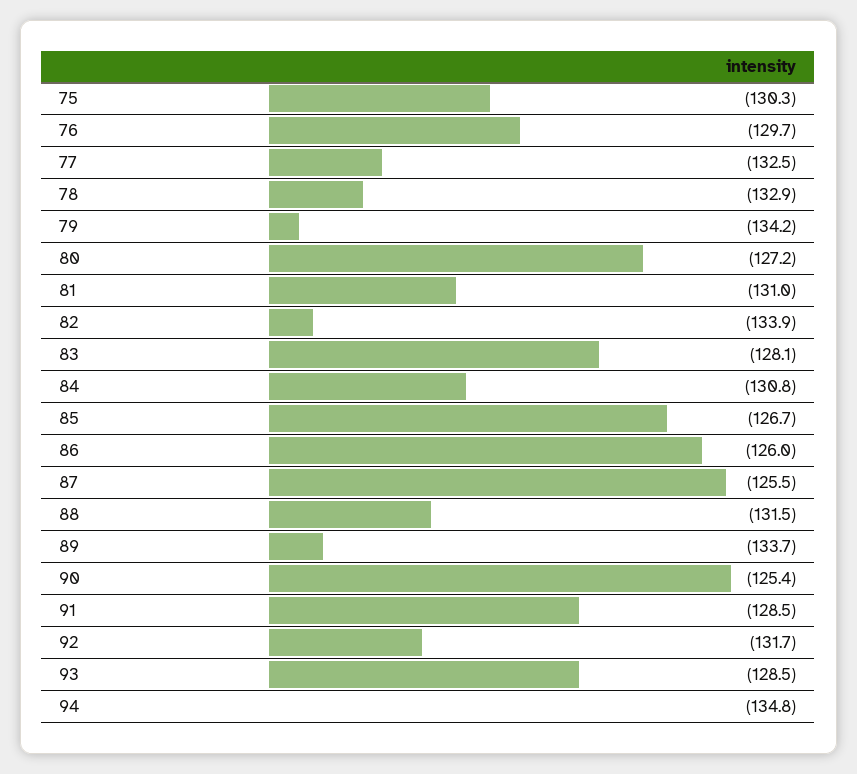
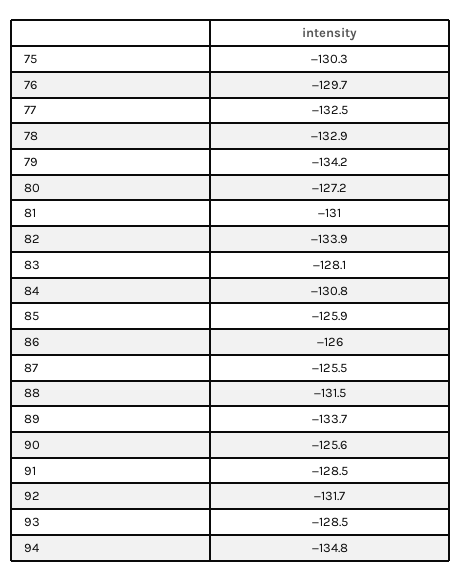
  {
    "75": -130.3,
    "76": -129.7,
    "77": -132.5,
    "78": -132.9,
    "79": -134.2,
    "80": -127.2,
    "81": -131,
    "82": -133.9,
    "83": -128.1,
    "84": -130.8,
-   "85": -126.7,
+   "85": -125.9,
    "86": -126,
    "87": -125.5,
    "88": -131.5,
    "89": -133.7,
-   "90": -125.4,
+   "90": -125.6,
    "91": -128.5,
    "92": -131.7,
    "93": -128.5,
    "94": -134.8
  }

